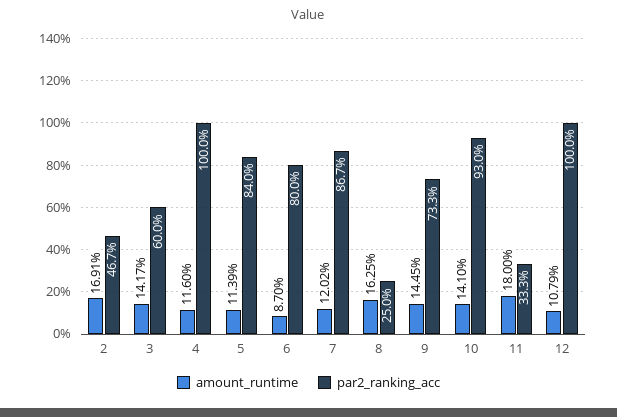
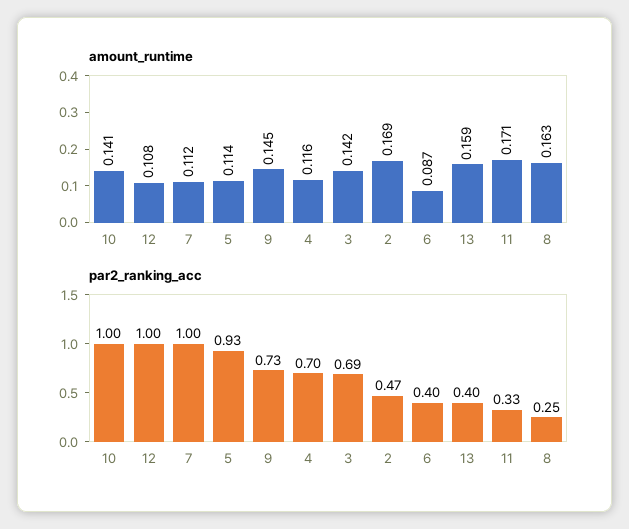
  {
    "amount_runtime": {
      "2": 0.1691,
      "3": 0.1417,
      "4": 0.116,
      "5": 0.1139,
      "6": 0.087,
-     "7": 0.1202,
+     "7": 0.112,
      "8": 0.1625,
      "9": 0.1445,
      "10": 0.141,
-     "11": 0.18,
+     "11": 0.171,
-     "12": 0.1079
+     "12": 0.1079,
+     "13": 0.159
    },
    "par2_ranking_acc": {
      "2": 0.467,
-     "3": 0.6,
+     "3": 0.69,
-     "4": 1,
+     "4": 0.7,
-     "5": 0.84,
+     "5": 0.93,
-     "6": 0.8,
+     "6": 0.4,
-     "7": 0.867,
+     "7": 1,
      "8": 0.25,
      "9": 0.733,
-     "10": 0.93,
+     "10": 1,
      "11": 0.333,
-     "12": 1
+     "12": 1,
+     "13": 0.4
    }
  }

